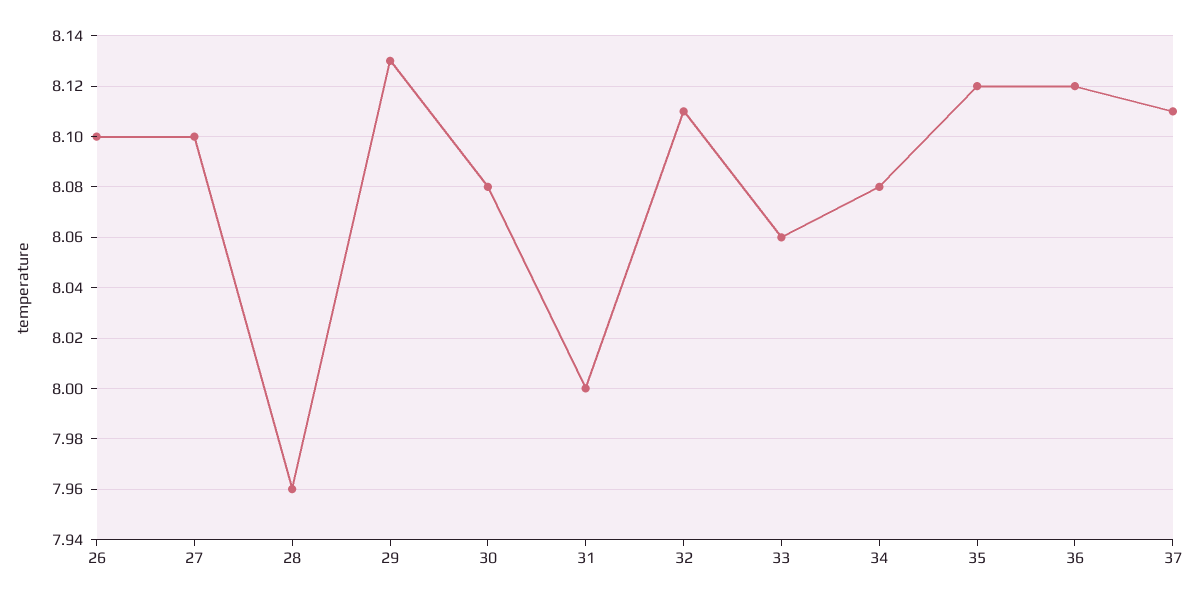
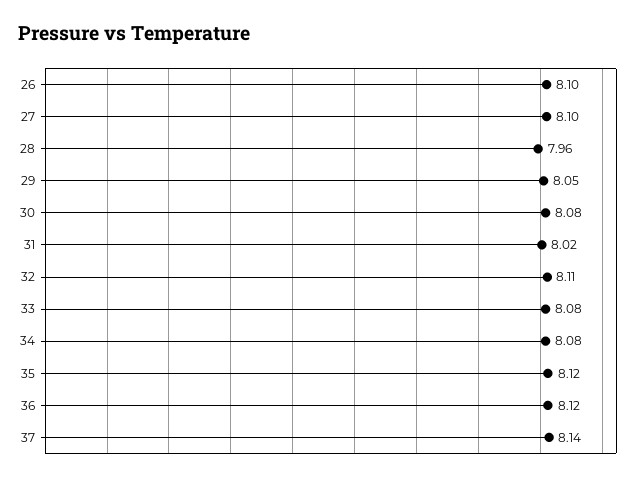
  {
    "26": 8.1,
    "27": 8.1,
    "28": 7.96,
-   "29": 8.13,
+   "29": 8.05,
    "30": 8.08,
-   "31": 8,
+   "31": 8.02,
    "32": 8.11,
-   "33": 8.06,
+   "33": 8.08,
    "34": 8.08,
    "35": 8.12,
    "36": 8.12,
-   "37": 8.11
+   "37": 8.14
  }

